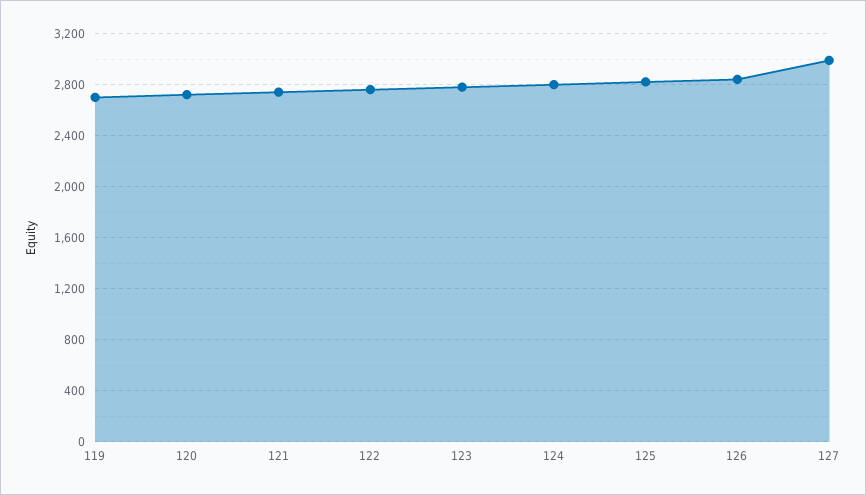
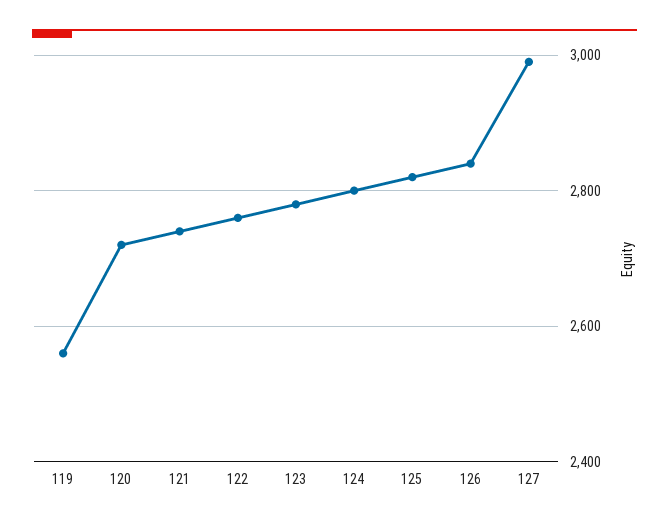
  {
-   "119": 2700,
+   "119": 2560,
    "120": 2720,
    "121": 2740,
    "122": 2760,
    "123": 2780,
    "124": 2800,
    "125": 2820,
    "126": 2840,
    "127": 3000
  }

